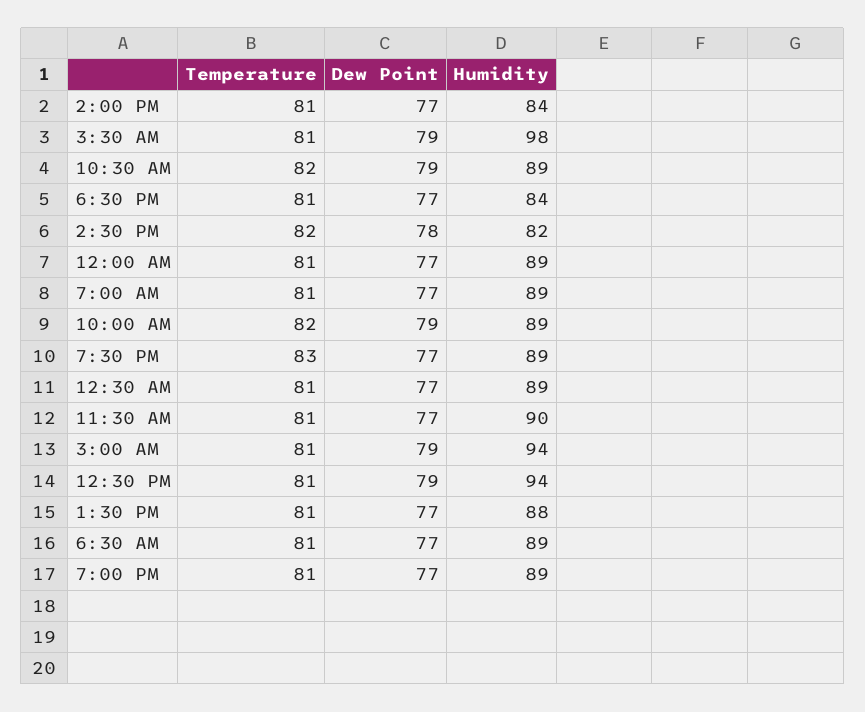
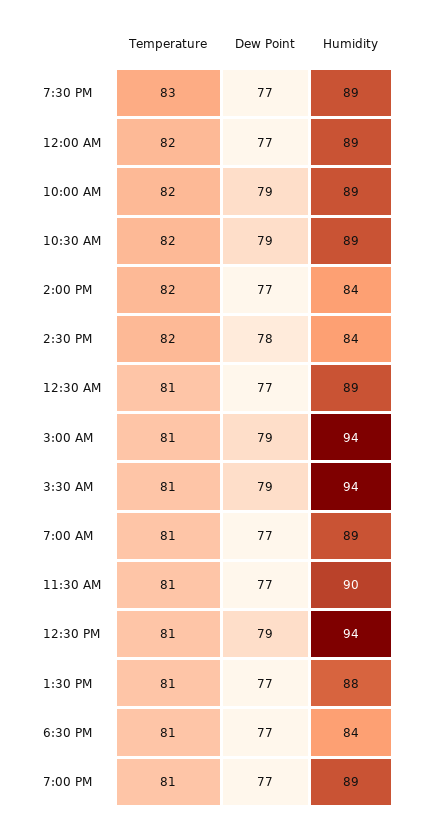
  {
    "Temperature": {
-     "2:00 PM": 81,
+     "2:00 PM": 82,
      "3:30 AM": 81,
      "10:30 AM": 82,
      "6:30 PM": 81,
      "2:30 PM": 82,
-     "12:00 AM": 81,
+     "12:00 AM": 82,
      "7:00 AM": 81,
      "10:00 AM": 82,
      "7:30 PM": 83,
      "12:30 AM": 81,
      "11:30 AM": 81,
      "3:00 AM": 81,
      "12:30 PM": 81,
      "1:30 PM": 81,
-     "6:30 AM": 81,
      "7:00 PM": 81
    },
    "Dew Point": {
      "2:00 PM": 77,
      "3:30 AM": 79,
      "10:30 AM": 79,
      "6:30 PM": 77,
      "2:30 PM": 78,
      "12:00 AM": 77,
      "7:00 AM": 77,
      "10:00 AM": 79,
      "7:30 PM": 77,
      "12:30 AM": 77,
      "11:30 AM": 77,
      "3:00 AM": 79,
      "12:30 PM": 79,
      "1:30 PM": 77,
-     "6:30 AM": 77,
      "7:00 PM": 77
    },
    "Humidity": {
      "2:00 PM": 84,
-     "3:30 AM": 98,
+     "3:30 AM": 94,
      "10:30 AM": 89,
      "6:30 PM": 84,
-     "2:30 PM": 82,
+     "2:30 PM": 84,
      "12:00 AM": 89,
      "7:00 AM": 89,
      "10:00 AM": 89,
      "7:30 PM": 89,
      "12:30 AM": 89,
      "11:30 AM": 90,
      "3:00 AM": 94,
      "12:30 PM": 94,
      "1:30 PM": 88,
-     "6:30 AM": 89,
      "7:00 PM": 89
    }
  }

